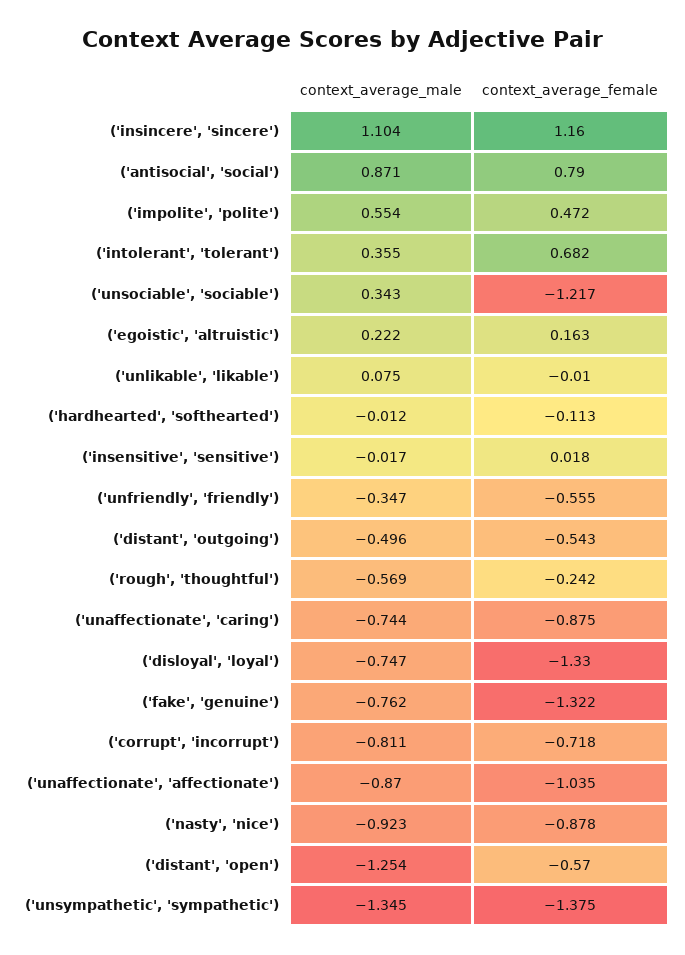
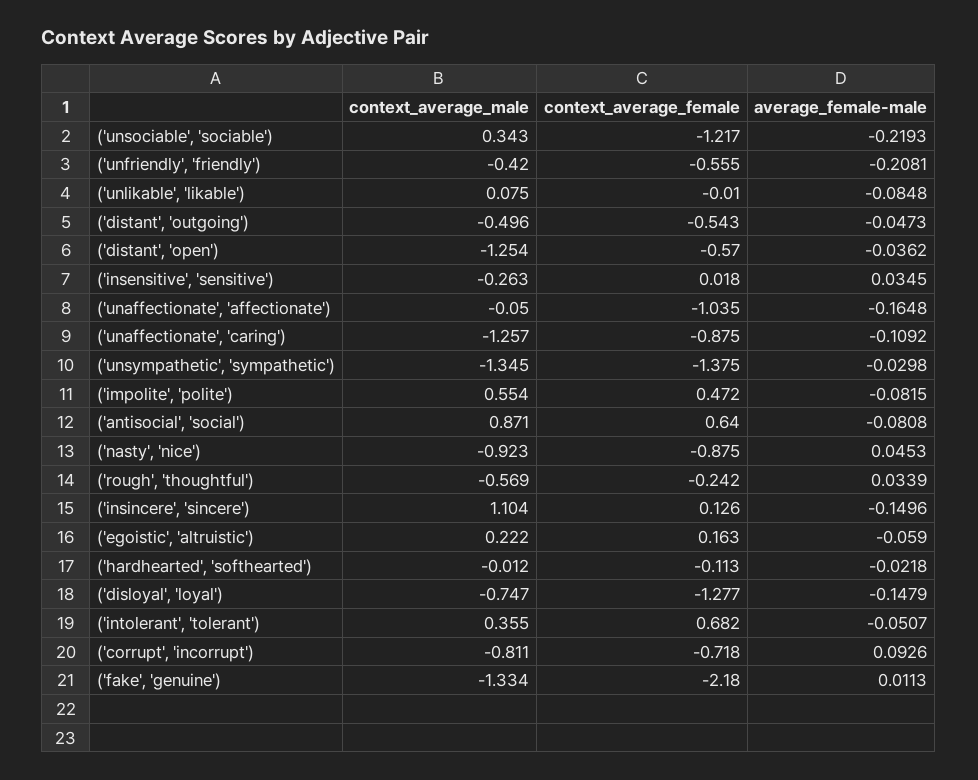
  {
    "context_average_male": {
      "('insincere', 'sincere')": 1.104,
      "('antisocial', 'social')": 0.871,
      "('impolite', 'polite')": 0.554,
      "('intolerant', 'tolerant')": 0.355,
      "('unsociable', 'sociable')": 0.343,
      "('egoistic', 'altruistic')": 0.222,
      "('unlikable', 'likable')": 0.075,
      "('hardhearted', 'softhearted')": -0.012,
-     "('insensitive', 'sensitive')": -0.017,
+     "('insensitive', 'sensitive')": -0.263,
-     "('unfriendly', 'friendly')": -0.347,
+     "('unfriendly', 'friendly')": -0.42,
      "('distant', 'outgoing')": -0.496,
      "('rough', 'thoughtful')": -0.569,
-     "('unaffectionate', 'caring')": -0.744,
+     "('unaffectionate', 'caring')": -1.257,
      "('disloyal', 'loyal')": -0.747,
-     "('fake', 'genuine')": -0.762,
+     "('fake', 'genuine')": -1.334,
      "('corrupt', 'incorrupt')": -0.811,
-     "('unaffectionate', 'affectionate')": -0.87,
+     "('unaffectionate', 'affectionate')": -0.05,
      "('nasty', 'nice')": -0.923,
      "('distant', 'open')": -1.254,
      "('unsympathetic', 'sympathetic')": -1.345
    },
    "context_average_female": {
-     "('insincere', 'sincere')": 1.16,
+     "('insincere', 'sincere')": 0.126,
-     "('antisocial', 'social')": 0.79,
+     "('antisocial', 'social')": 0.64,
      "('impolite', 'polite')": 0.472,
      "('intolerant', 'tolerant')": 0.682,
      "('unsociable', 'sociable')": -1.217,
      "('egoistic', 'altruistic')": 0.163,
      "('unlikable', 'likable')": -0.01,
      "('hardhearted', 'softhearted')": -0.113,
      "('insensitive', 'sensitive')": 0.018,
      "('unfriendly', 'friendly')": -0.555,
      "('distant', 'outgoing')": -0.543,
      "('rough', 'thoughtful')": -0.242,
      "('unaffectionate', 'caring')": -0.875,
-     "('disloyal', 'loyal')": -1.33,
+     "('disloyal', 'loyal')": -1.277,
-     "('fake', 'genuine')": -1.322,
+     "('fake', 'genuine')": -2.18,
      "('corrupt', 'incorrupt')": -0.718,
      "('unaffectionate', 'affectionate')": -1.035,
-     "('nasty', 'nice')": -0.878,
+     "('nasty', 'nice')": -0.875,
      "('distant', 'open')": -0.57,
      "('unsympathetic', 'sympathetic')": -1.375
-   }
+   },
+   "average_female-male": {
+     "('unsociable', 'sociable')": -0.2193,
+     "('unfriendly', 'friendly')": -0.2081,
+     "('unlikable', 'likable')": -0.0848,
+     "('distant', 'outgoing')": -0.0473,
+     "('distant', 'open')": -0.0362,
+     "('insensitive', 'sensitive')": 0.0345,
+     "('unaffectionate', 'affectionate')": -0.1648,
+     "('unaffectionate', 'caring')": -0.1092,
+     "('unsympathetic', 'sympathetic')": -0.0298,
+     "('impolite', 'polite')": -0.0815,
+     "('antisocial', 'social')": -0.0808,
+     "('nasty', 'nice')": 0.0453,
+     "('rough', 'thoughtful')": 0.0339,
+     "('insincere', 'sincere')": -0.1496,
+     "('egoistic', 'altruistic')": -0.059,
+     "('hardhearted', 'softhearted')": -0.0218,
+     "('disloyal', 'loyal')": -0.1479,
+     "('intolerant', 'tolerant')": -0.0507,
+     "('corrupt', 'incorrupt')": 0.0926,
+     "('fake', 'genuine')": 0.0113
+   }
  }

